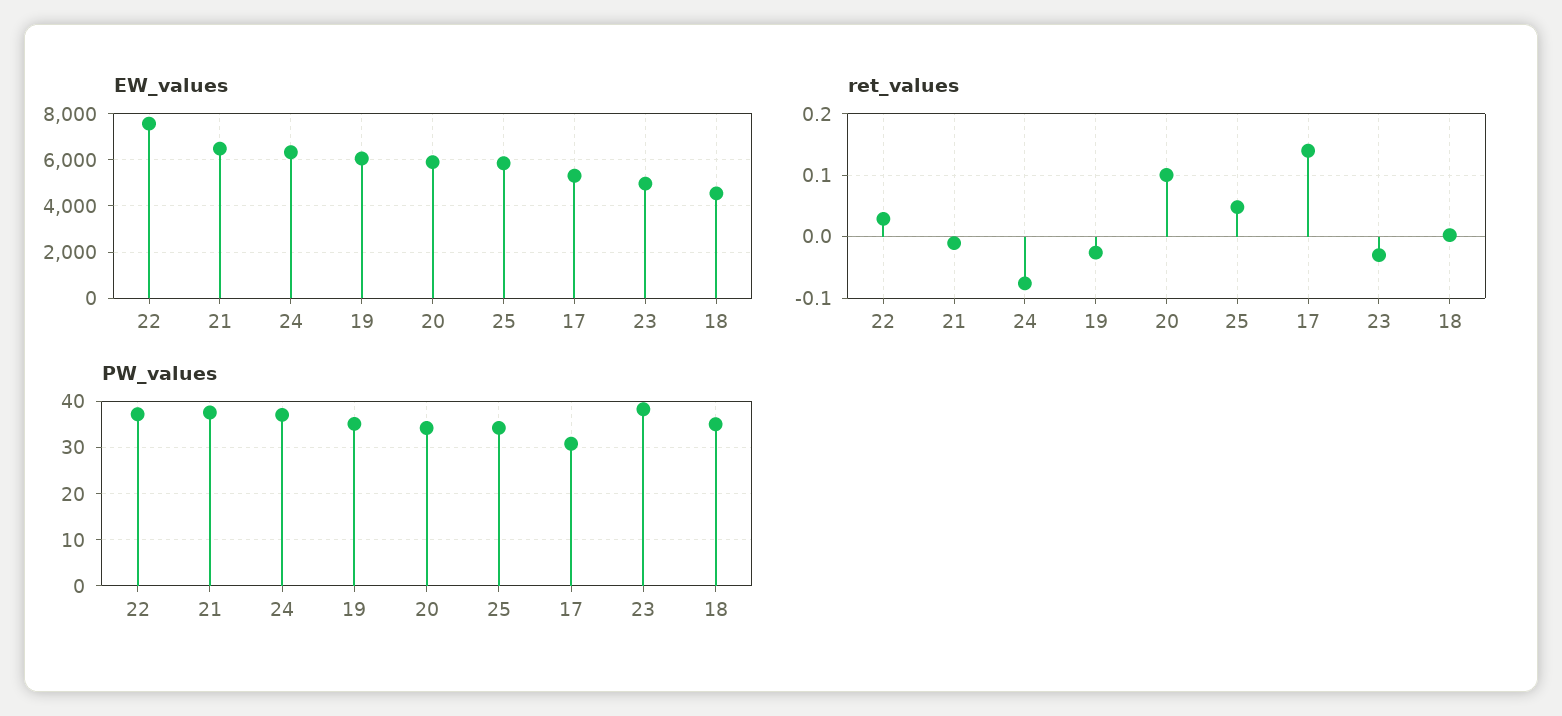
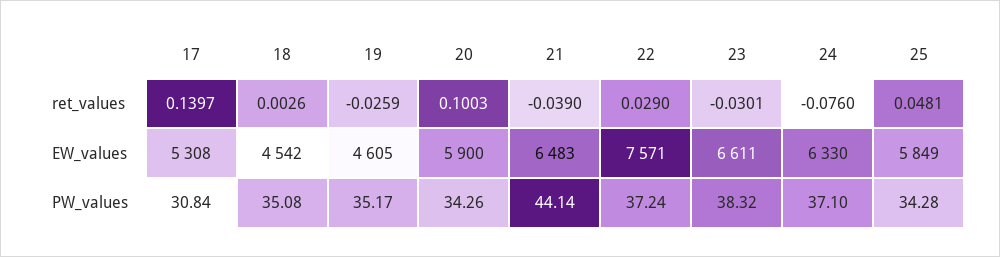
  {
    "EW_values": {
      "22": 7571,
      "21": 6483,
      "24": 6330,
-     "19": 6000,
+     "19": 4605,
      "20": 5900,
      "25": 5849,
      "17": 5308,
-     "23": 5000,
+     "23": 6611,
      "18": 4542
    },
    "ret_values": {
      "22": 0.029,
-     "21": -0.01,
+     "21": -0.039,
      "24": -0.076,
      "19": -0.0259,
      "20": 0.1003,
      "25": 0.0481,
      "17": 0.1397,
      "23": -0.0301,
      "18": 0.0026
    },
    "PW_values": {
      "22": 37.24,
-     "21": 38,
+     "21": 44.14,
      "24": 37.1,
      "19": 35.17,
      "20": 34.26,
      "25": 34.28,
      "17": 30.84,
      "23": 38.32,
      "18": 35.08
    }
  }

